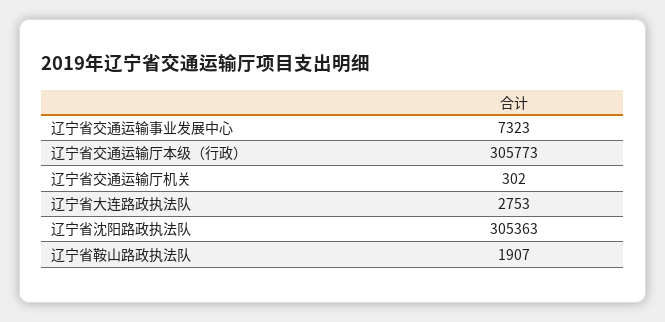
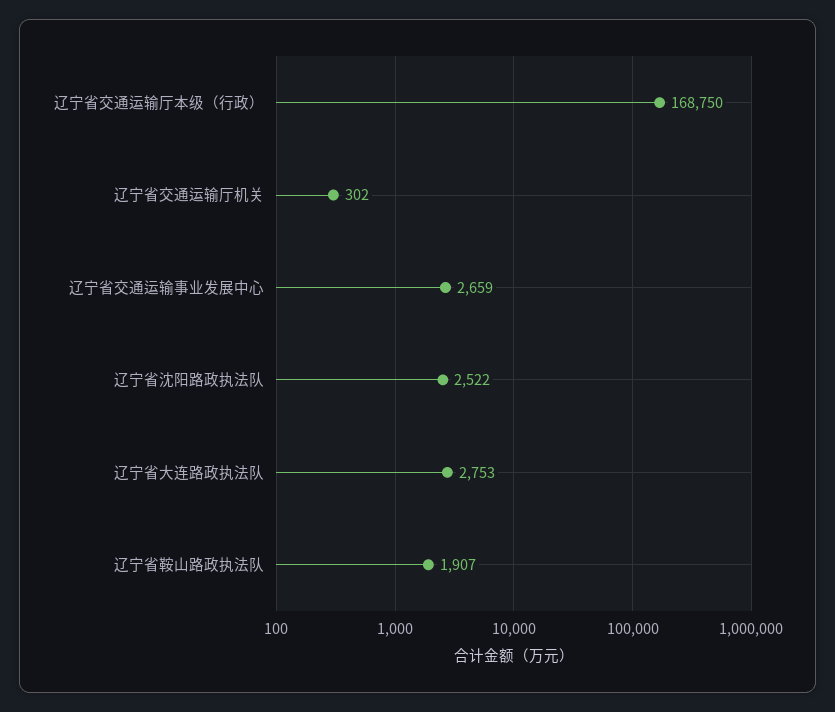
  {
-   "辽宁省交通运输事业发展中心": 7323,
+   "辽宁省交通运输事业发展中心": 2659,
-   "辽宁省交通运输厅本级（行政）": 305773,
+   "辽宁省交通运输厅本级（行政）": 168750,
    "辽宁省交通运输厅机关": 302,
    "辽宁省大连路政执法队": 2753,
-   "辽宁省沈阳路政执法队": 305363,
+   "辽宁省沈阳路政执法队": 2522,
    "辽宁省鞍山路政执法队": 1907
  }

